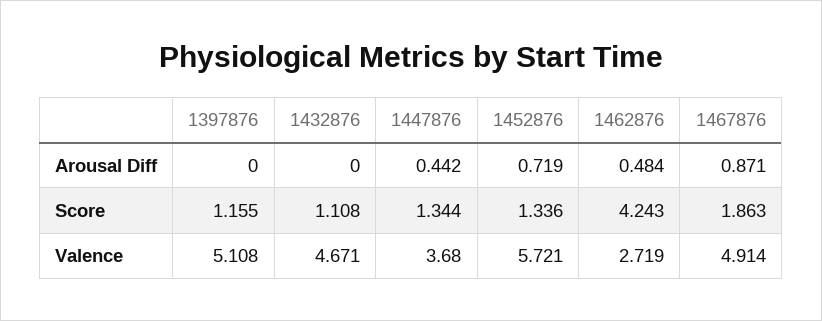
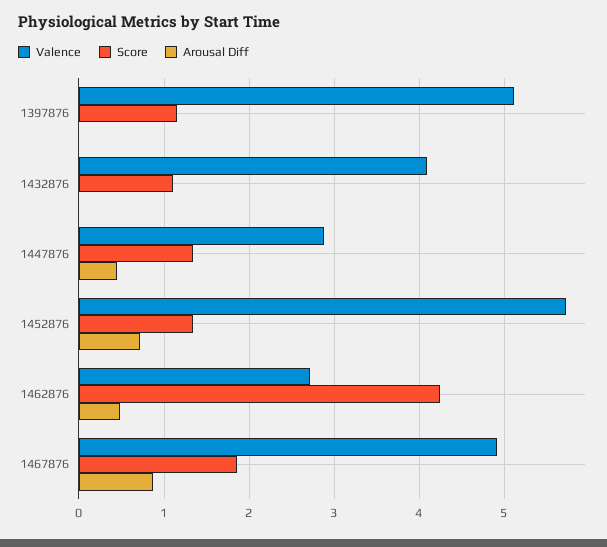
  {
    "Arousal Diff": {
      "1397876": 0,
      "1432876": 0,
      "1447876": 0.442,
      "1452876": 0.719,
      "1462876": 0.484,
      "1467876": 0.871
    },
    "Score": {
      "1397876": 1.155,
      "1432876": 1.108,
      "1447876": 1.344,
      "1452876": 1.336,
      "1462876": 4.243,
      "1467876": 1.863
    },
    "Valence": {
      "1397876": 5.108,
-     "1432876": 4.671,
+     "1432876": 4.1,
-     "1447876": 3.68,
+     "1447876": 2.9,
      "1452876": 5.721,
      "1462876": 2.719,
      "1467876": 4.914
    }
  }

